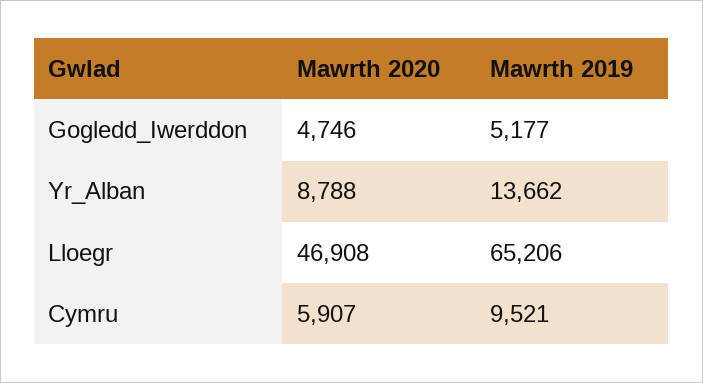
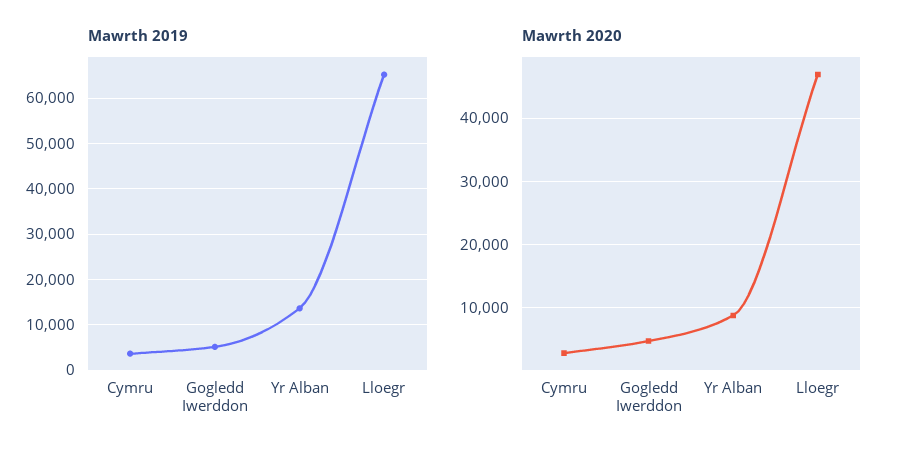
  {
    "Mawrth 2020": {
      "Gogledd_Iwerddon": 4746,
      "Yr_Alban": 8788,
      "Lloegr": 46908,
-     "Cymru": 5907
+     "Cymru": 3000
    },
    "Mawrth 2019": {
      "Gogledd_Iwerddon": 5177,
      "Yr_Alban": 13662,
      "Lloegr": 65206,
-     "Cymru": 9521
+     "Cymru": 4000
    }
  }

